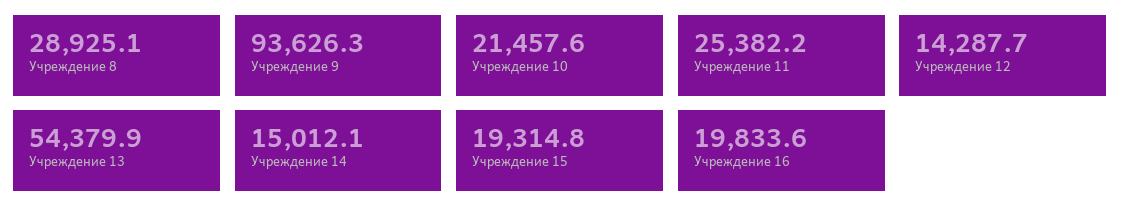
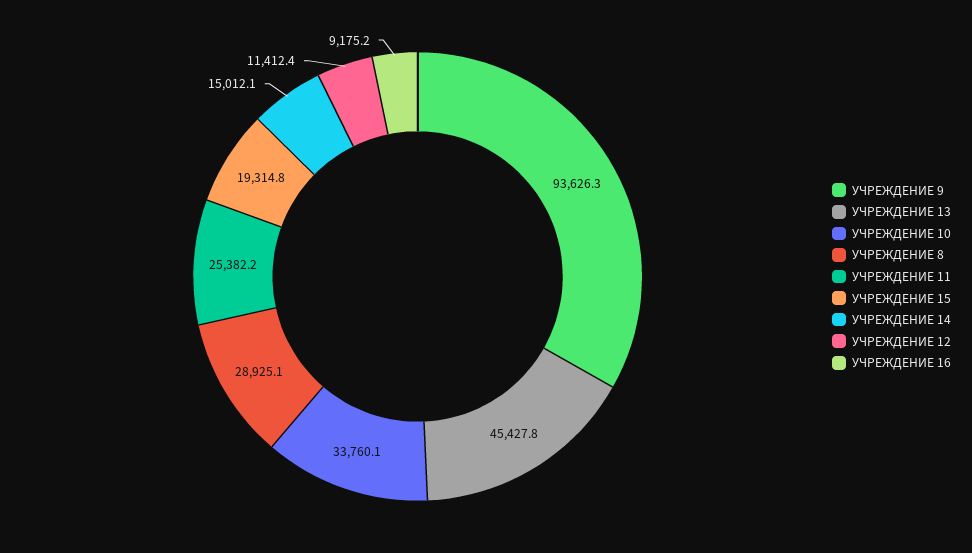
  {
    "Учреждение 8": 28925.1,
    "Учреждение 9": 93626.3,
-   "Учреждение 10": 21457.6,
+   "Учреждение 10": 33760.1,
    "Учреждение 11": 25382.2,
-   "Учреждение 12": 14287.7,
+   "Учреждение 12": 11412.4,
-   "Учреждение 13": 54379.9,
+   "Учреждение 13": 45427.8,
    "Учреждение 14": 15012.1,
    "Учреждение 15": 19314.8,
-   "Учреждение 16": 19833.6
+   "Учреждение 16": 9175.2
  }

